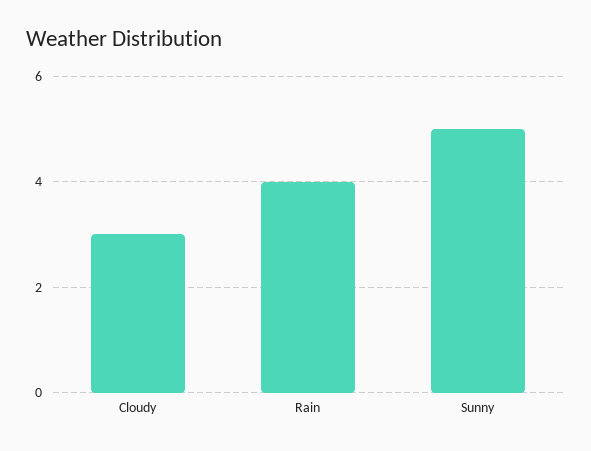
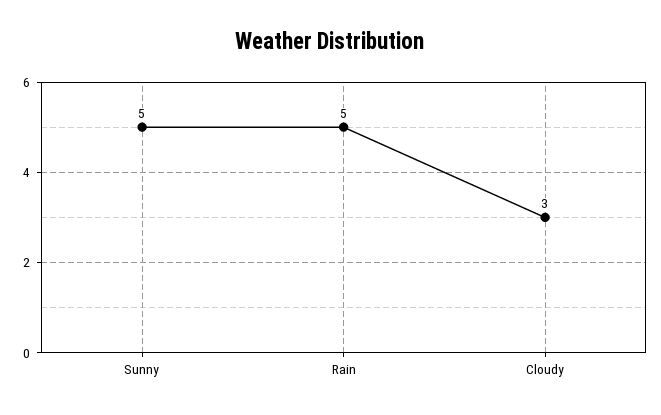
  {
    "Cloudy": 3,
-   "Rain": 4,
+   "Rain": 5,
    "Sunny": 5
  }

